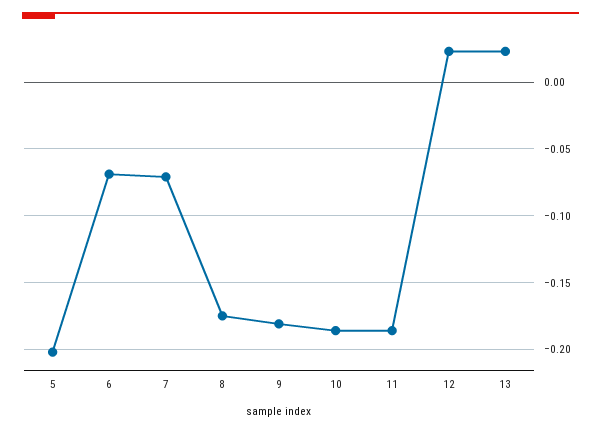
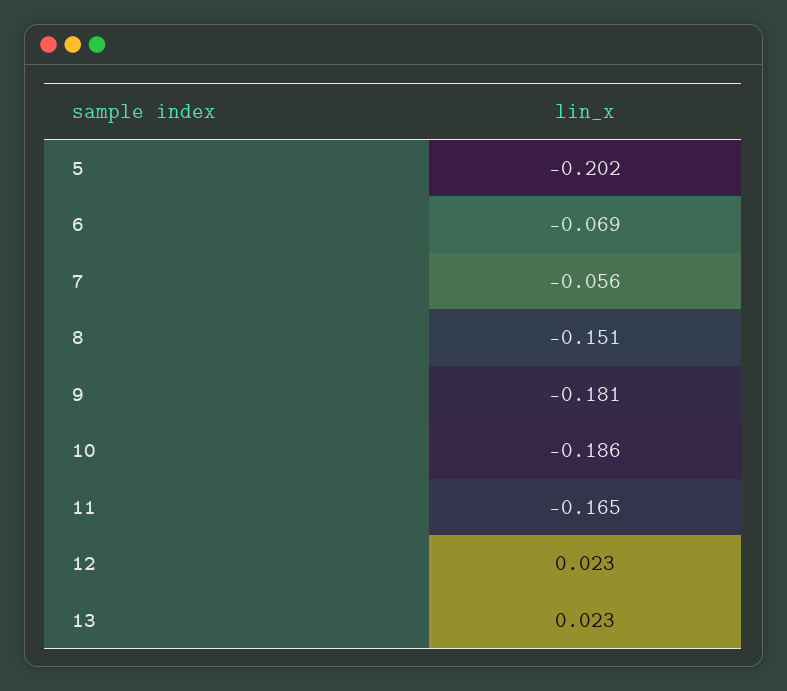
  {
    "5": -0.202,
    "6": -0.069,
-   "7": -0.07,
+   "7": -0.056,
-   "8": -0.175,
+   "8": -0.151,
    "9": -0.181,
    "10": -0.186,
-   "11": -0.185,
+   "11": -0.165,
    "12": 0.023,
    "13": 0.023
  }

